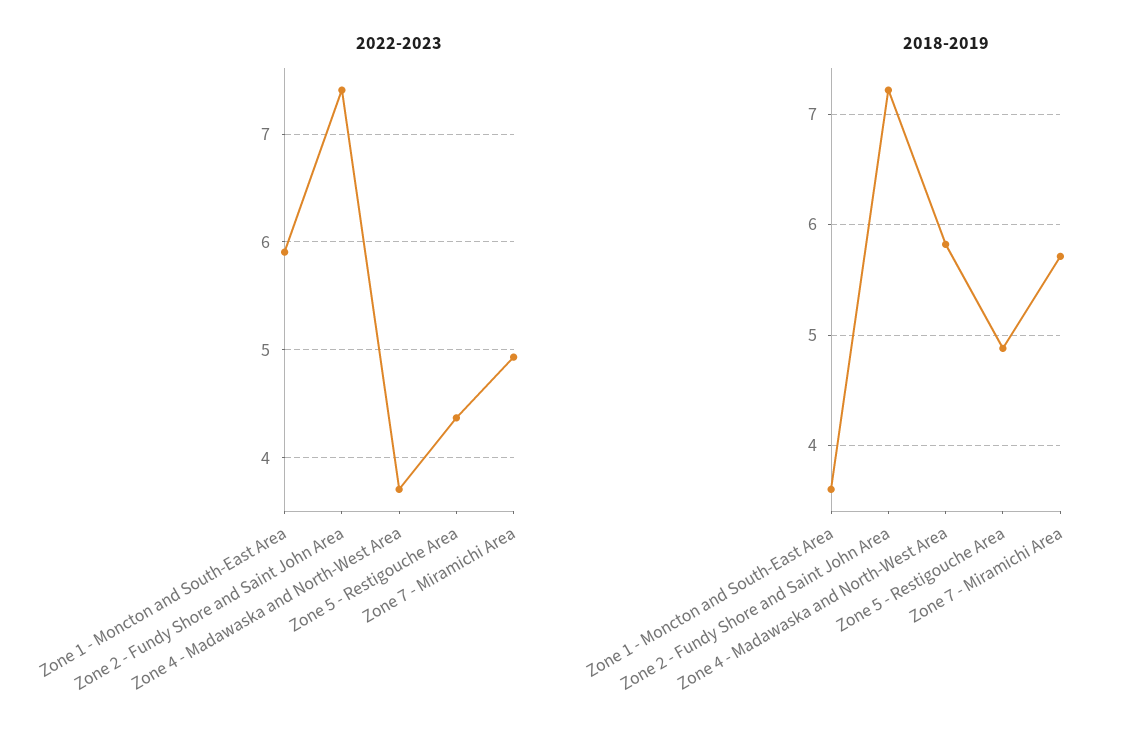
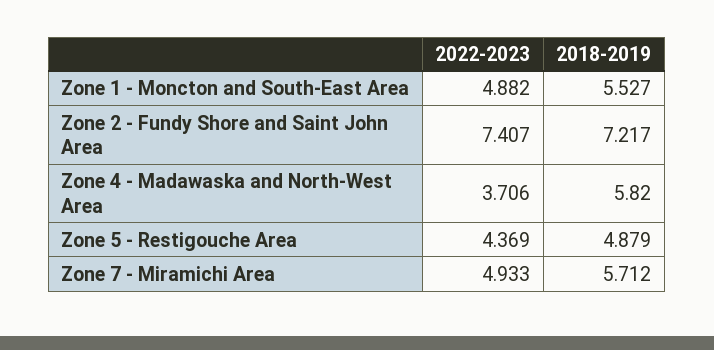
  {
    "2022-2023": {
-     "Zone 1 - Moncton and South-East Area": 5.9,
+     "Zone 1 - Moncton and South-East Area": 4.882,
      "Zone 2 - Fundy Shore and Saint John Area": 7.407,
      "Zone 4 - Madawaska and North-West Area": 3.706,
      "Zone 5 - Restigouche Area": 4.369,
      "Zone 7 - Miramichi Area": 4.933
    },
    "2018-2019": {
-     "Zone 1 - Moncton and South-East Area": 3.6,
+     "Zone 1 - Moncton and South-East Area": 5.527,
      "Zone 2 - Fundy Shore and Saint John Area": 7.217,
      "Zone 4 - Madawaska and North-West Area": 5.82,
      "Zone 5 - Restigouche Area": 4.879,
      "Zone 7 - Miramichi Area": 5.712
    }
  }

